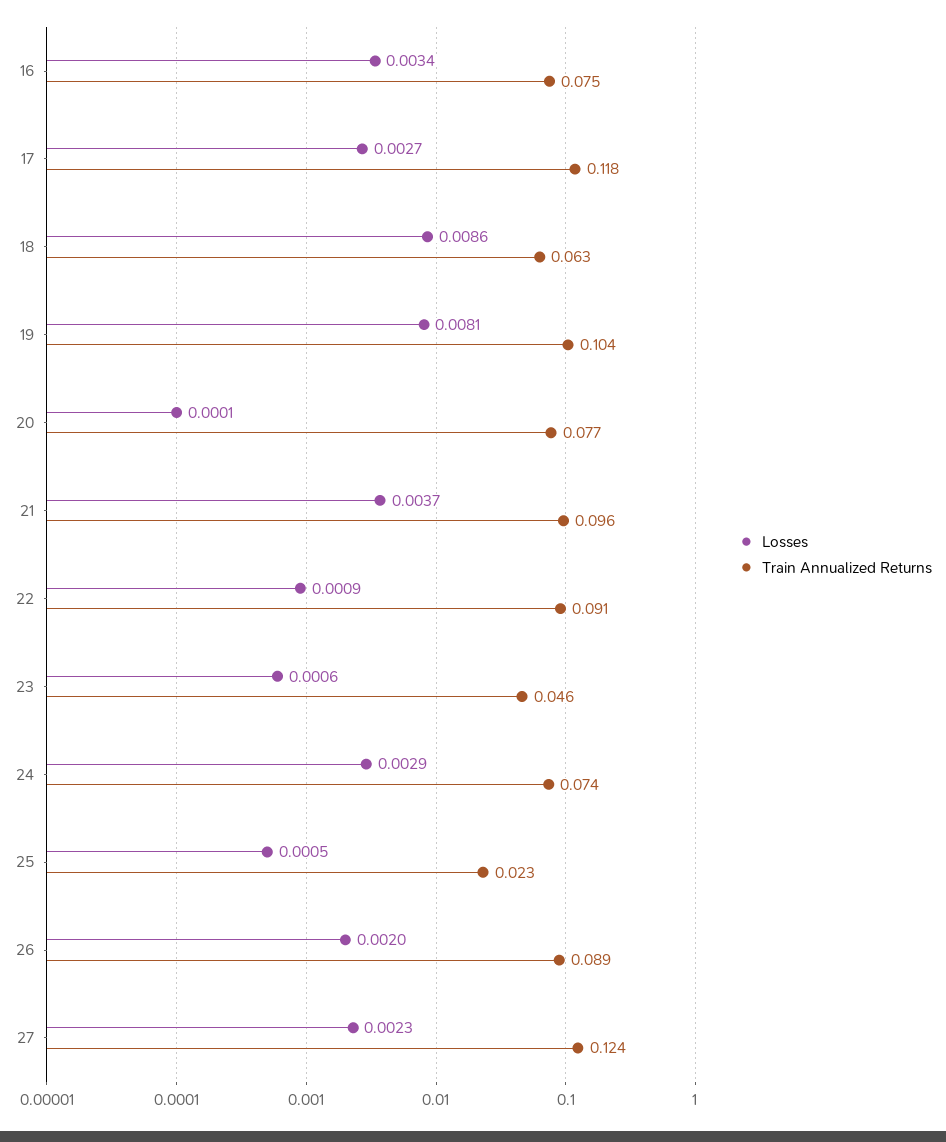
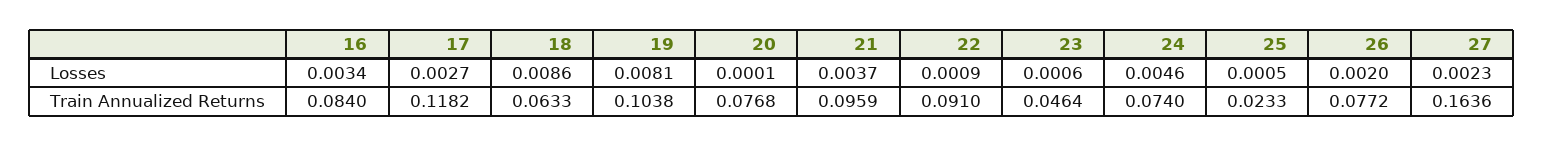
  {
    "Losses": {
      "16": 0.0034,
      "17": 0.0027,
      "18": 0.0086,
      "19": 0.0081,
      "20": 0.0001,
      "21": 0.0037,
      "22": 0.0009,
      "23": 0.0006,
-     "24": 0.0029,
+     "24": 0.0046,
      "25": 0.0005,
      "26": 0.002,
      "27": 0.0023
    },
    "Train Annualized Returns": {
-     "16": 0.075,
+     "16": 0.084,
      "17": 0.1182,
      "18": 0.0633,
      "19": 0.1038,
      "20": 0.0768,
      "21": 0.0959,
      "22": 0.091,
      "23": 0.0464,
      "24": 0.074,
      "25": 0.0233,
-     "26": 0.089,
+     "26": 0.0772,
-     "27": 0.124
+     "27": 0.1636
    }
  }

